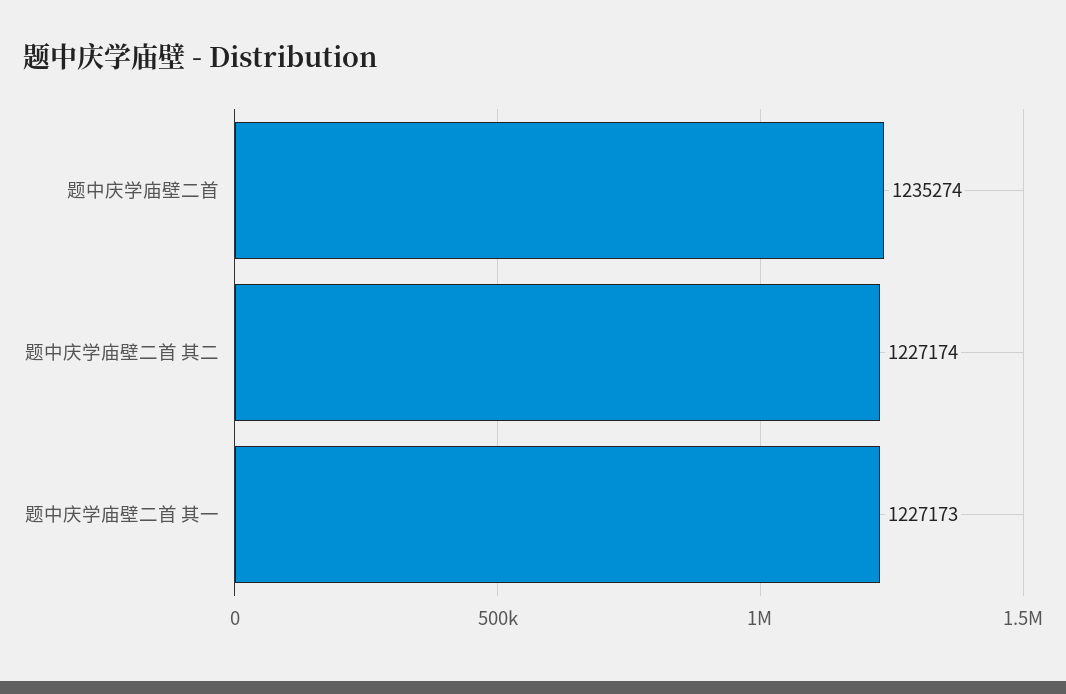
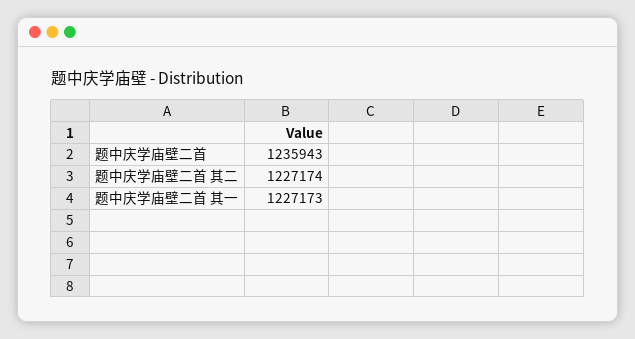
  {
-   "题中庆学庙壁二首": 1235274,
+   "题中庆学庙壁二首": 1235943,
    "题中庆学庙壁二首 其二": 1227174,
    "题中庆学庙壁二首 其一": 1227173
  }

